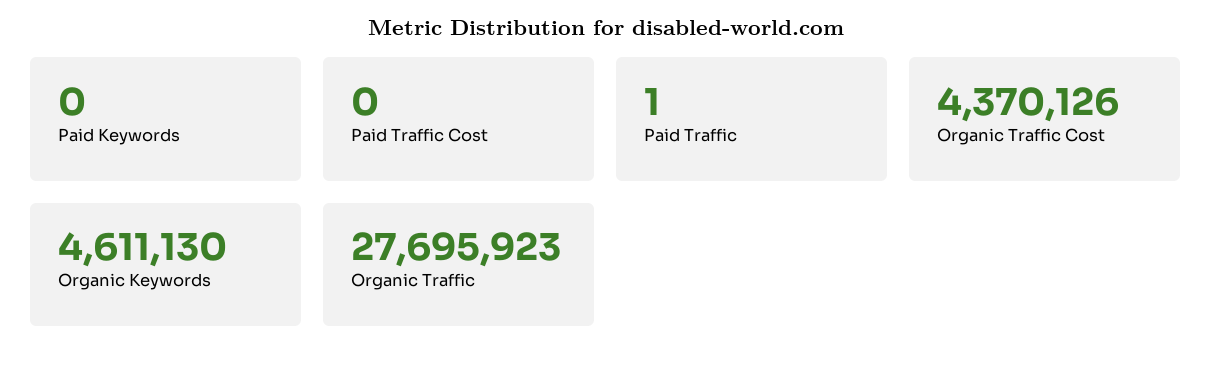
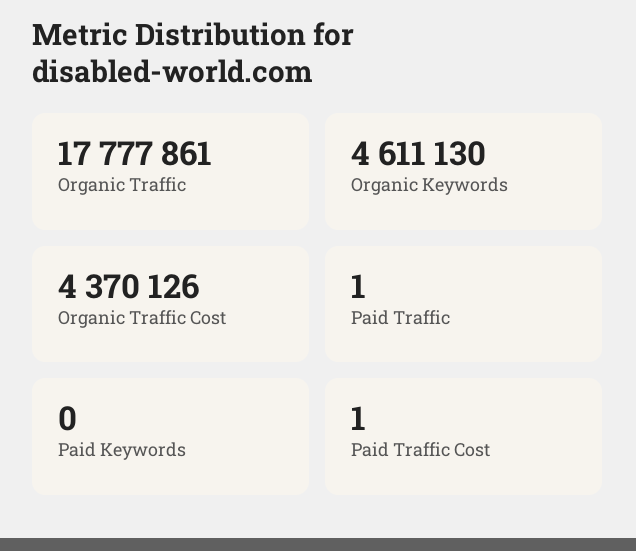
  {
    "Paid Keywords": 0,
-   "Paid Traffic Cost": 0,
+   "Paid Traffic Cost": 1,
    "Paid Traffic": 1,
    "Organic Traffic Cost": 4370126,
    "Organic Keywords": 4611130,
-   "Organic Traffic": 27695923
+   "Organic Traffic": 17777861
  }

